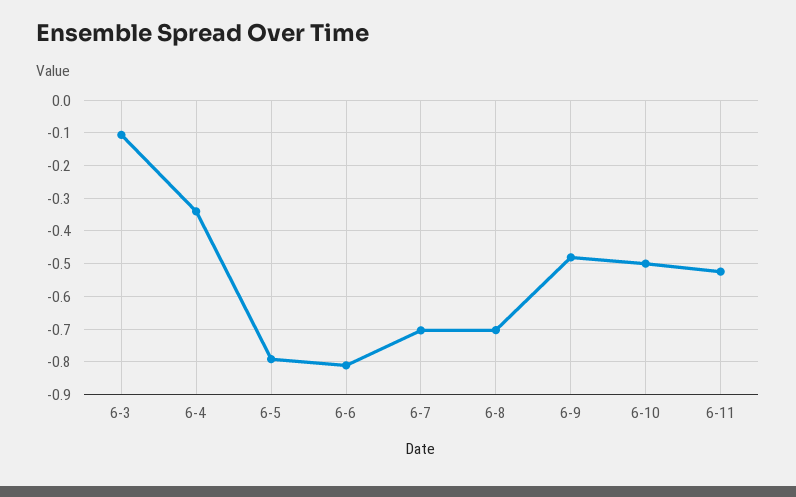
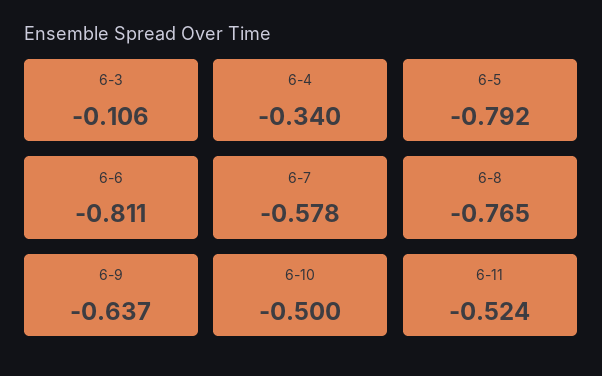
  {
    "6-3": -0.106,
    "6-4": -0.34,
    "6-5": -0.792,
    "6-6": -0.811,
-   "6-7": -0.7,
+   "6-7": -0.578,
-   "6-8": -0.7,
+   "6-8": -0.765,
-   "6-9": -0.48,
+   "6-9": -0.637,
    "6-10": -0.5,
    "6-11": -0.524
  }

